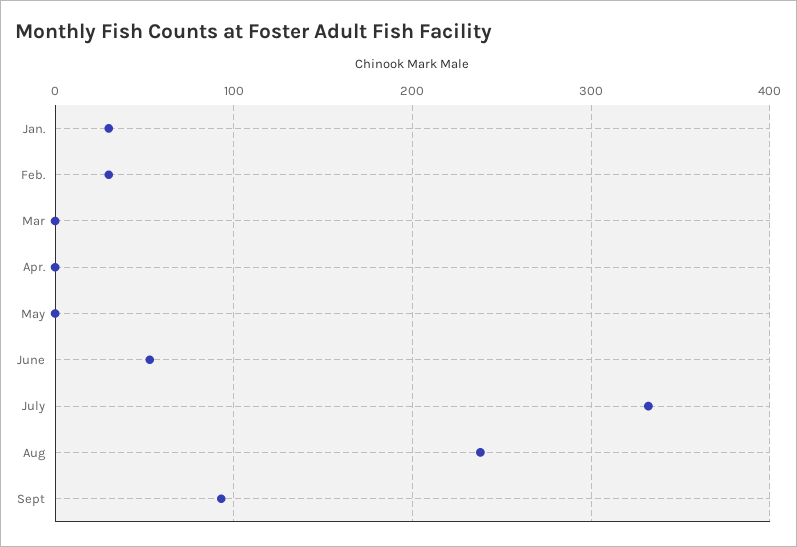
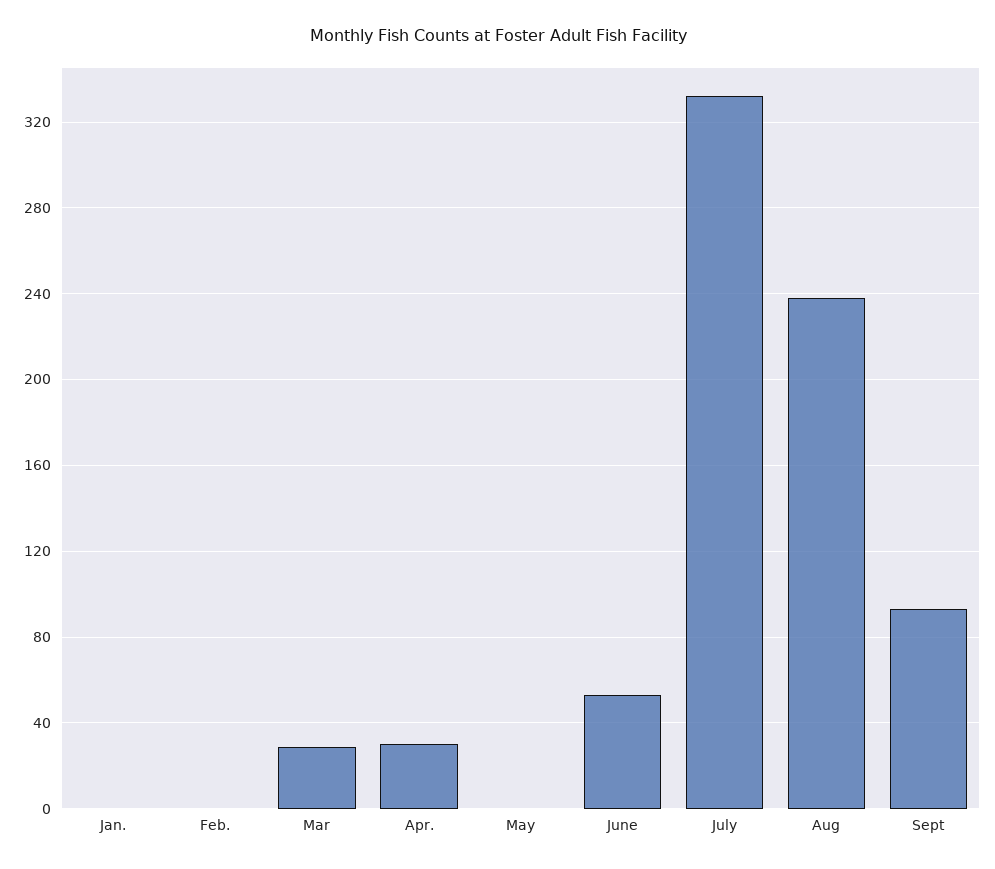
  {
-   "Jan.": 30,
+   "Jan.": 0,
-   "Feb.": 30,
+   "Feb.": 0,
-   "Mar": 0,
+   "Mar": 30,
-   "Apr.": 0,
+   "Apr.": 30,
    "May": 0,
    "June": 55,
    "July": 330,
    "Aug": 240,
    "Sept": 95
  }

